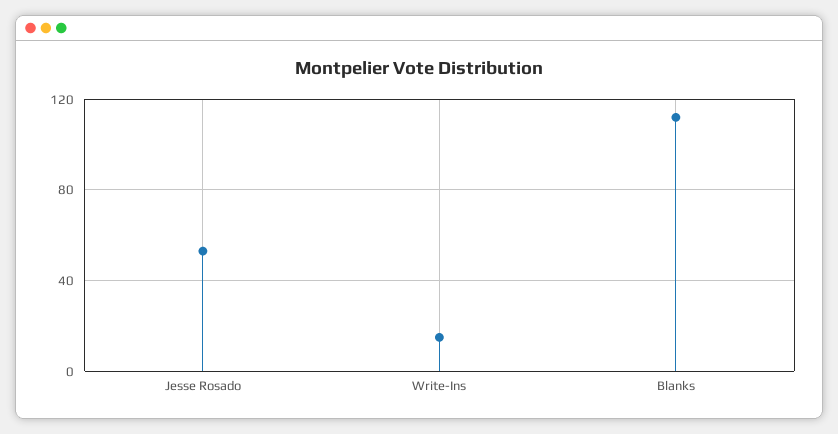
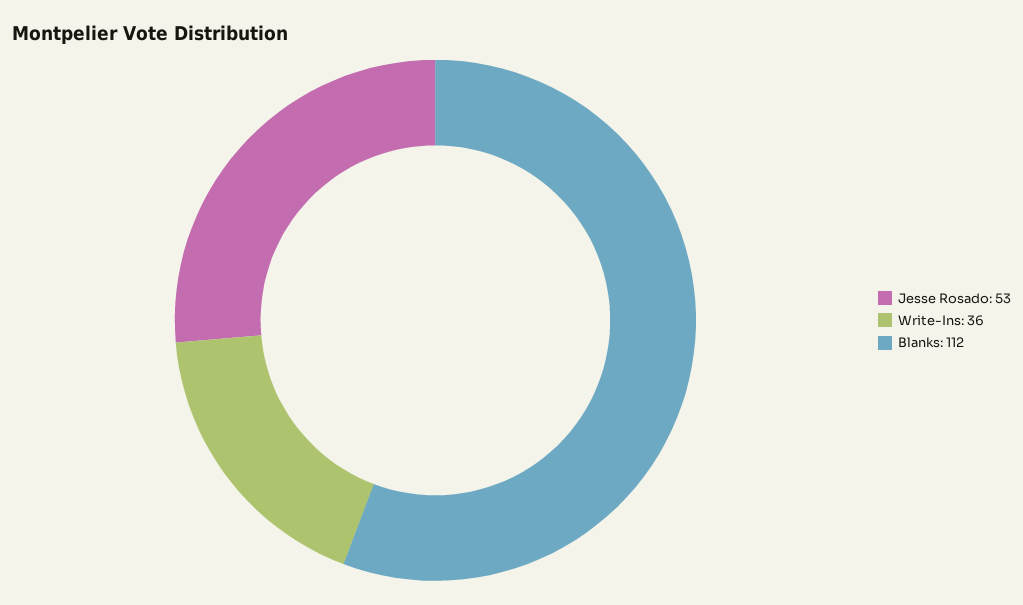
  {
    "Jesse Rosado": 53,
-   "Write-Ins": 15,
+   "Write-Ins": 36,
    "Blanks": 112
  }

